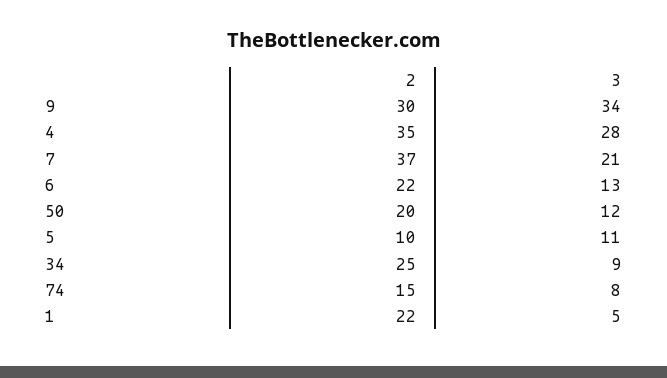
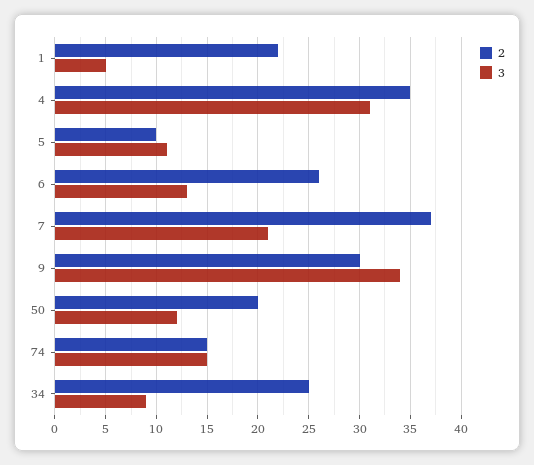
  {
    "2": {
      "9": 30,
      "4": 35,
      "7": 37,
-     "6": 22,
+     "6": 26,
      "50": 20,
      "5": 10,
      "34": 25,
      "74": 15,
      "1": 22
    },
    "3": {
      "9": 34,
-     "4": 28,
+     "4": 31,
      "7": 21,
      "6": 13,
      "50": 12,
      "5": 11,
      "34": 9,
-     "74": 8,
+     "74": 15,
      "1": 5
    }
  }

